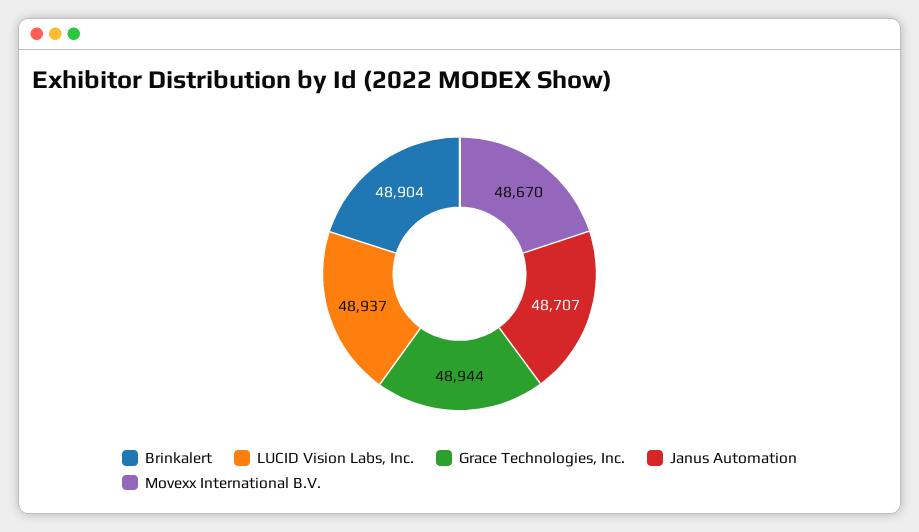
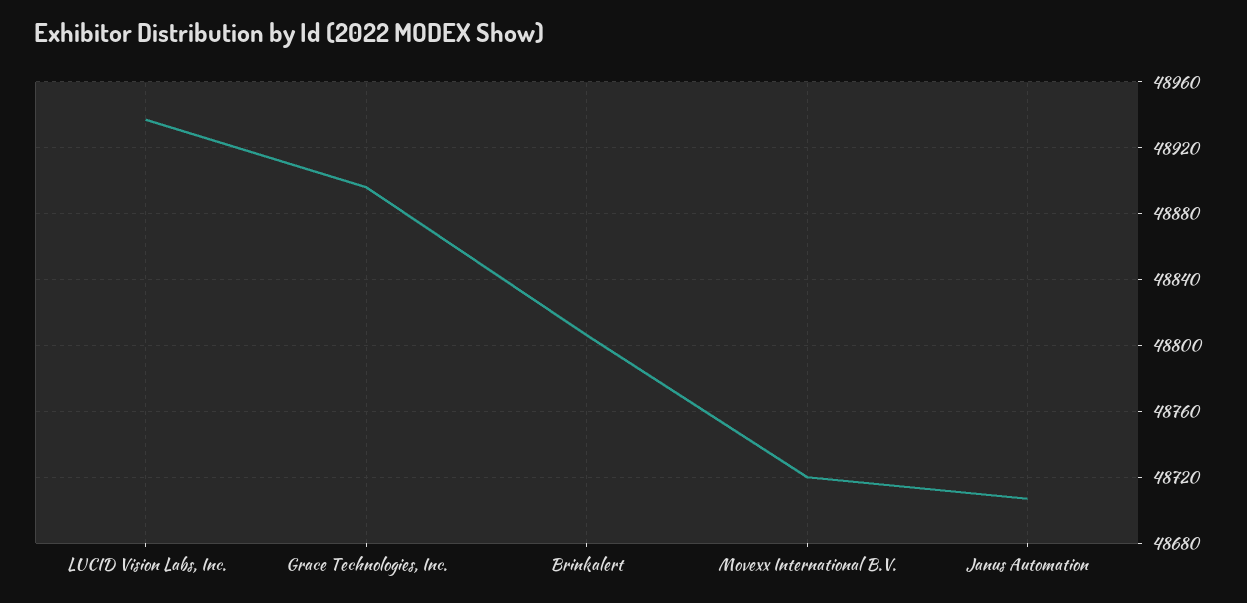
  {
-   "Brinkalert": 48904,
+   "Brinkalert": 48805,
    "LUCID Vision Labs, Inc.": 48937,
-   "Grace Technologies, Inc.": 48944,
+   "Grace Technologies, Inc.": 48895,
    "Janus Automation": 48707,
-   "Movexx International B.V.": 48670
+   "Movexx International B.V.": 48720
  }

